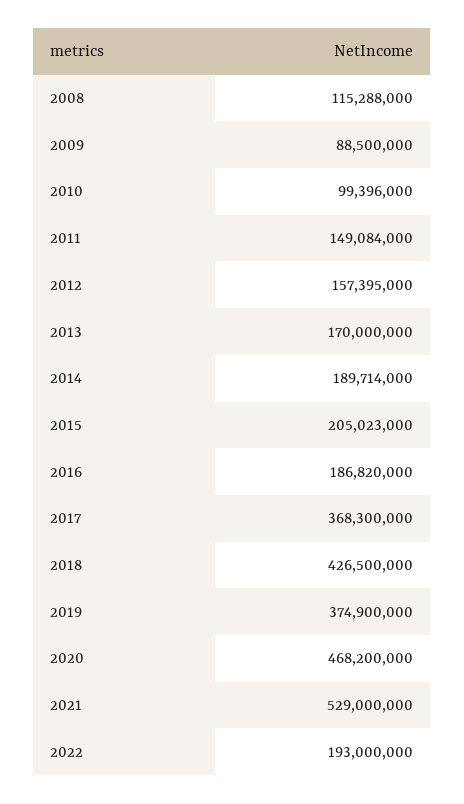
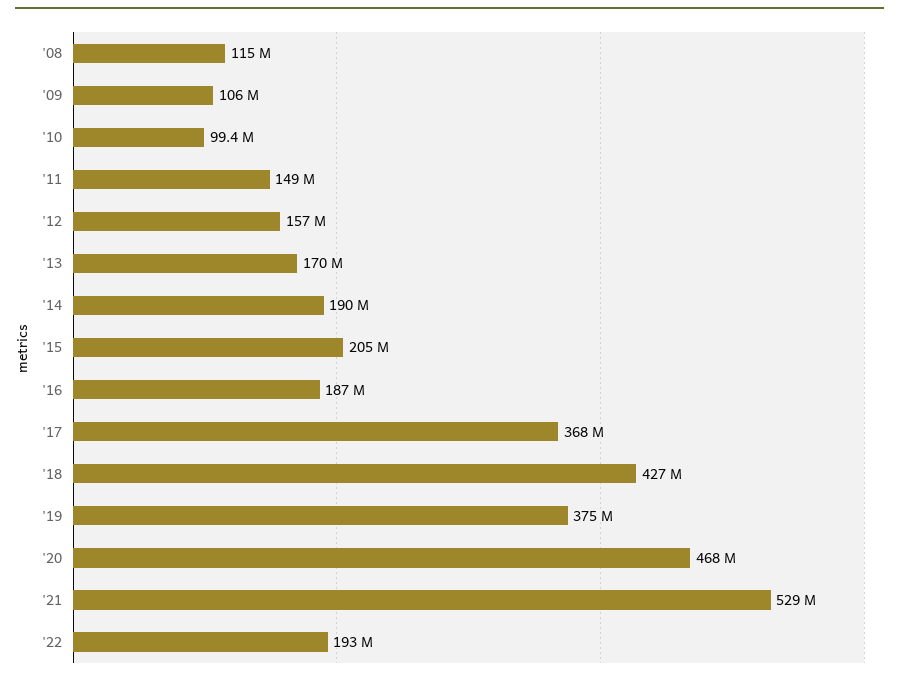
  {
    "2008": 115288000,
-   "2009": 88500000,
+   "2009": 106000000,
    "2010": 99396000,
    "2011": 149084000,
    "2012": 157395000,
    "2013": 170000000,
    "2014": 189714000,
    "2015": 205023000,
    "2016": 186820000,
    "2017": 368300000,
    "2018": 426500000,
    "2019": 374900000,
    "2020": 468200000,
    "2021": 529000000,
    "2022": 193000000
  }

